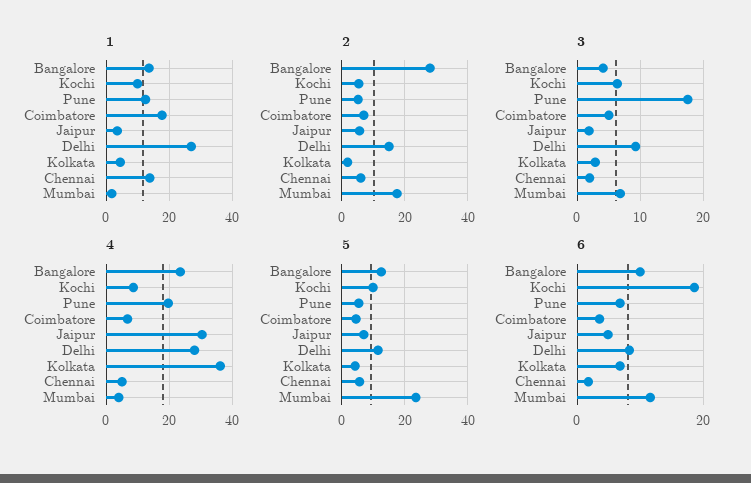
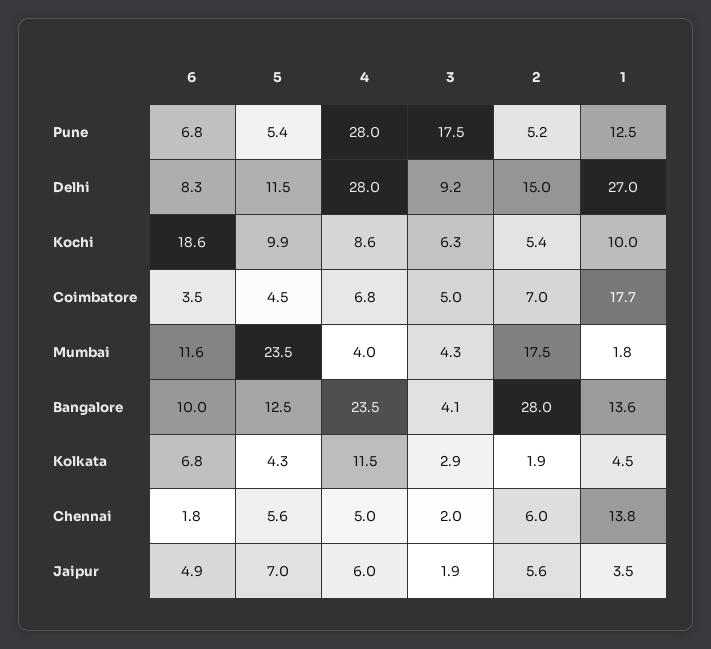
  {
    "1": {
      "Bangalore": 13.6,
      "Kochi": 10,
      "Pune": 12.5,
      "Coimbatore": 17.7,
      "Jaipur": 3.5,
      "Delhi": 27,
      "Kolkata": 4.5,
      "Chennai": 13.8,
      "Mumbai": 1.8
    },
    "2": {
      "Bangalore": 28,
      "Kochi": 5.4,
      "Pune": 5.2,
      "Coimbatore": 7,
      "Jaipur": 5.6,
      "Delhi": 15,
      "Kolkata": 1.9,
      "Chennai": 6,
      "Mumbai": 17.5
    },
    "3": {
      "Bangalore": 4.1,
      "Kochi": 6.3,
      "Pune": 17.5,
      "Coimbatore": 5,
      "Jaipur": 1.9,
      "Delhi": 9.2,
      "Kolkata": 2.9,
      "Chennai": 2,
-     "Mumbai": 7
+     "Mumbai": 4.3
    },
    "4": {
      "Bangalore": 23.5,
      "Kochi": 8.6,
-     "Pune": 20,
+     "Pune": 28,
      "Coimbatore": 6.8,
-     "Jaipur": 30,
+     "Jaipur": 6,
      "Delhi": 28,
-     "Kolkata": 36,
+     "Kolkata": 11.5,
      "Chennai": 5,
      "Mumbai": 4
    },
    "5": {
      "Bangalore": 12.5,
      "Kochi": 9.9,
      "Pune": 5.4,
      "Coimbatore": 4.5,
      "Jaipur": 7,
      "Delhi": 11.5,
      "Kolkata": 4.3,
      "Chennai": 5.6,
      "Mumbai": 23.5
    },
    "6": {
      "Bangalore": 10,
      "Kochi": 18.6,
      "Pune": 6.8,
      "Coimbatore": 3.5,
      "Jaipur": 4.9,
      "Delhi": 8.3,
      "Kolkata": 6.8,
      "Chennai": 1.8,
      "Mumbai": 11.6
    }
  }

